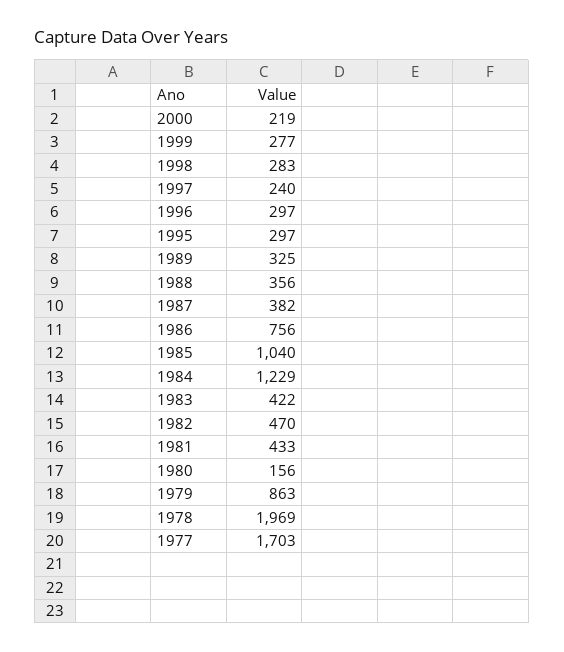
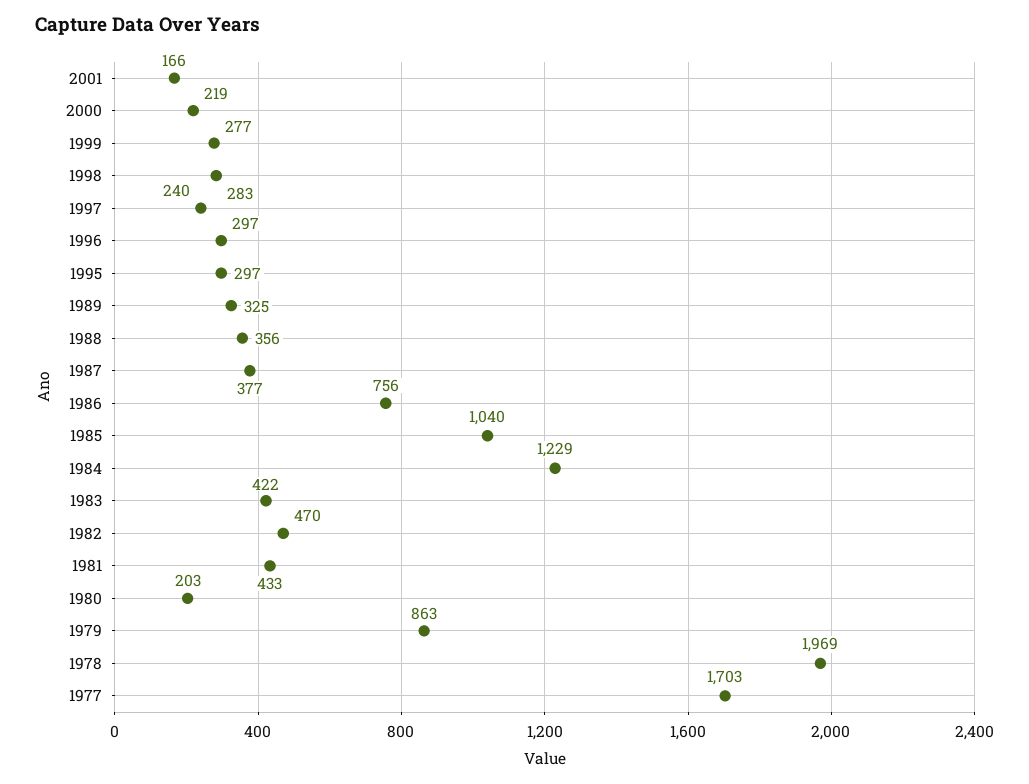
  {
    "2000": 219,
    "1999": 277,
    "1998": 283,
    "1997": 240,
    "1996": 297,
    "1995": 297,
    "1989": 325,
    "1988": 356,
-   "1987": 382,
+   "1987": 377,
    "1986": 756,
    "1985": 1040,
    "1984": 1229,
    "1983": 422,
    "1982": 470,
    "1981": 433,
-   "1980": 156,
+   "1980": 203,
    "1979": 863,
    "1978": 1969,
-   "1977": 1703
+   "1977": 1703,
+   "2001": 166
  }

